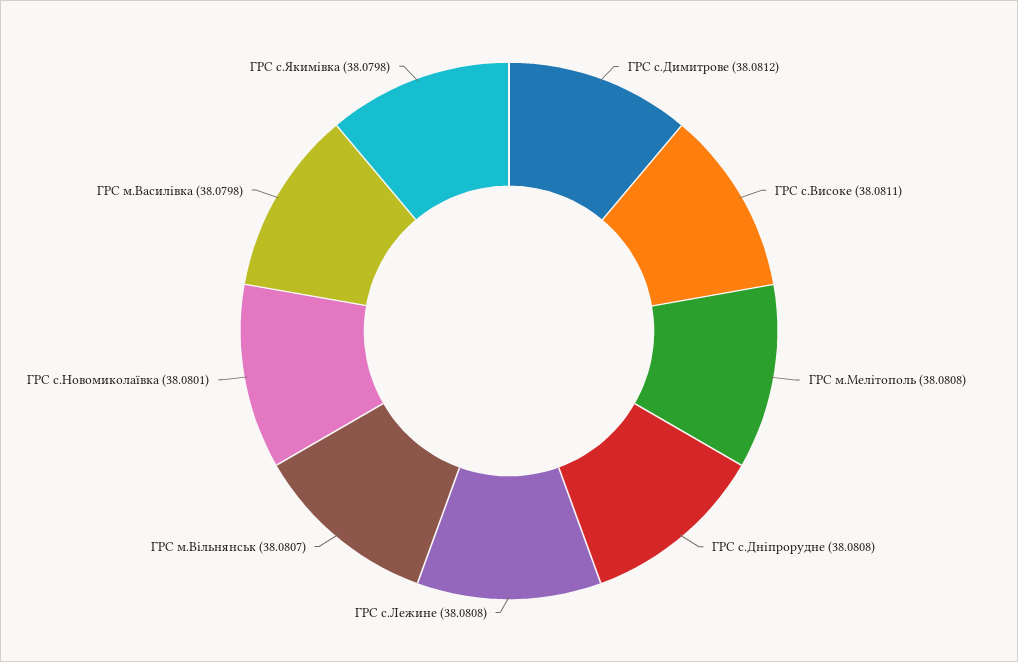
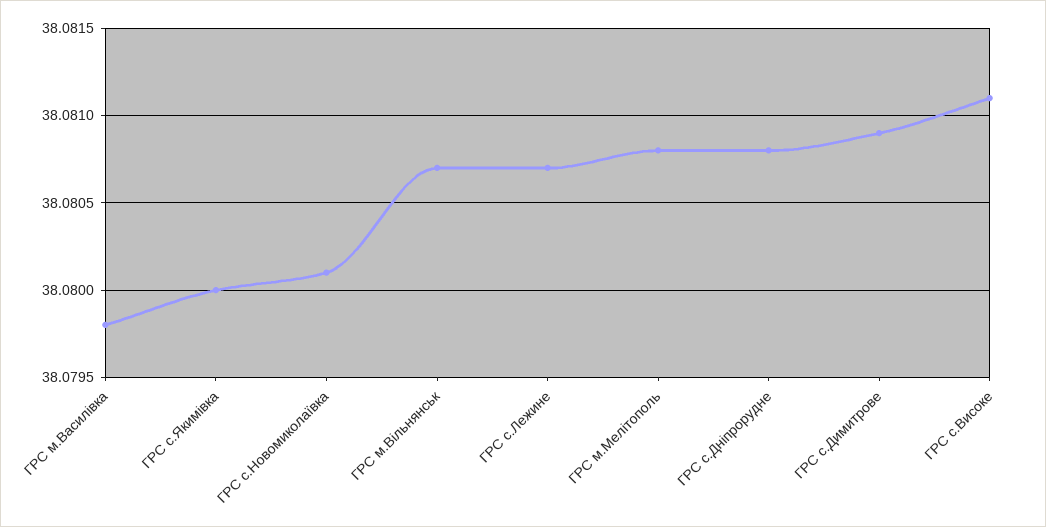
  {
-   "ГРС с.Димитрове": 38.0812,
+   "ГРС с.Димитрове": 38.0809,
    "ГРС с.Високе": 38.0811,
    "ГРС м.Мелітополь": 38.0808,
    "ГРС с.Дніпрорудне": 38.0808,
-   "ГРС с.Лежине": 38.0808,
+   "ГРС с.Лежине": 38.0807,
    "ГРС м.Вільнянськ": 38.0807,
    "ГРС с.Новомиколаївка": 38.0801,
    "ГРС м.Василівка": 38.0798,
-   "ГРС с.Якимівка": 38.0798
+   "ГРС с.Якимівка": 38.08
  }

